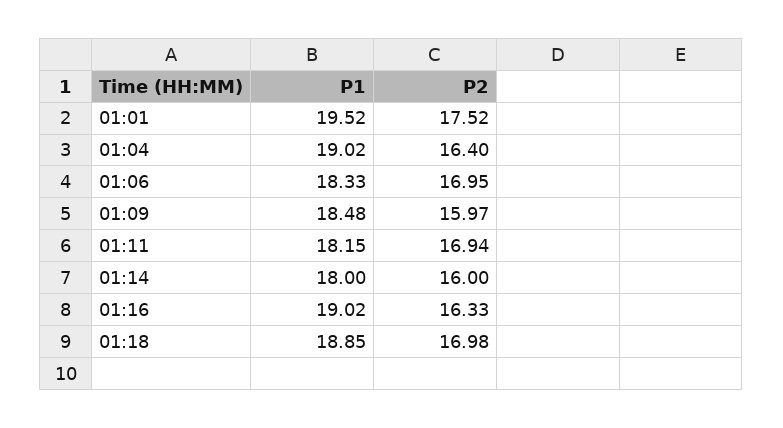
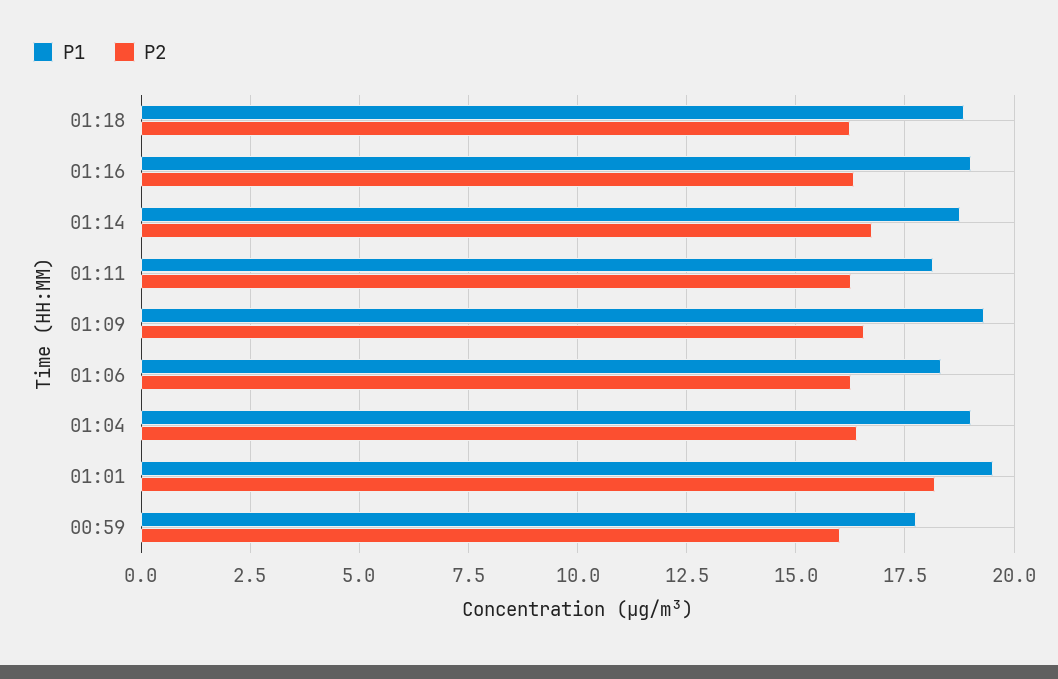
  {
    "P1": {
      "01:01": 19.52,
      "01:04": 19.02,
      "01:06": 18.33,
-     "01:09": 18.48,
+     "01:09": 19.25,
      "01:11": 18.15,
-     "01:14": 18,
+     "01:14": 18.75,
      "01:16": 19.02,
-     "01:18": 18.85
+     "01:18": 18.85,
+     "00:59": 17.75
    },
    "P2": {
-     "01:01": 17.52,
+     "01:01": 18.25,
      "01:04": 16.4,
-     "01:06": 16.95,
+     "01:06": 16.25,
-     "01:09": 15.97,
+     "01:09": 16.5,
-     "01:11": 16.94,
+     "01:11": 16.25,
-     "01:14": 16,
+     "01:14": 16.75,
      "01:16": 16.33,
-     "01:18": 16.98
+     "01:18": 16.25,
+     "00:59": 16
    }
  }

